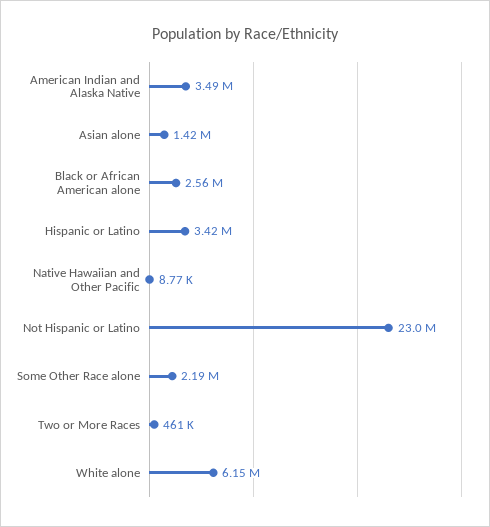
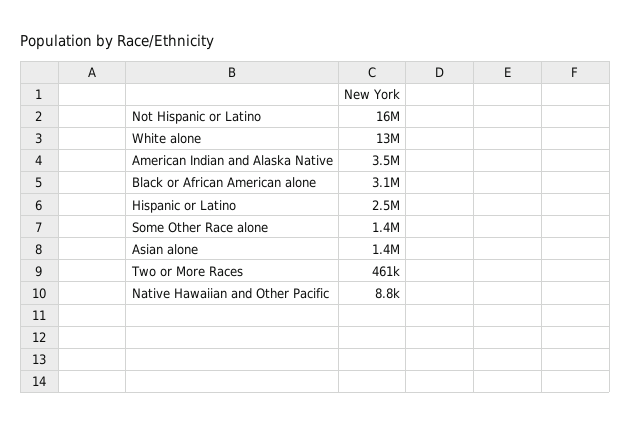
  {
    "American Indian and Alaska Native": 3490000,
    "Asian alone": 1420000,
-   "Black or African American alone": 2560000,
+   "Black or African American alone": 3100000,
-   "Hispanic or Latino": 3420000,
+   "Hispanic or Latino": 2500000,
    "Native Hawaiian and Other Pacific": 8770,
-   "Not Hispanic or Latino": 23000000,
+   "Not Hispanic or Latino": 16000000,
-   "Some Other Race alone": 2190000,
+   "Some Other Race alone": 1400000,
    "Two or More Races": 461000,
-   "White alone": 6150000
+   "White alone": 13000000
  }

